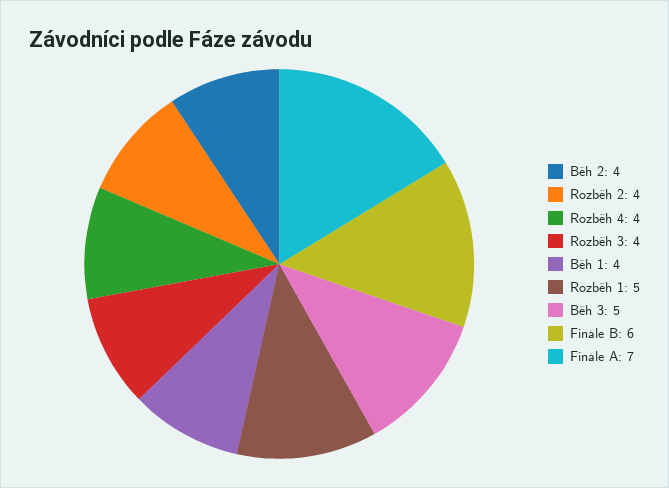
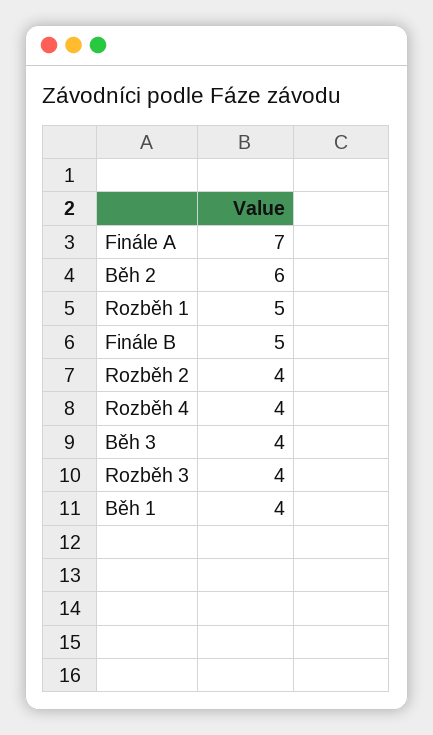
  {
-   "Běh 2": 4,
+   "Běh 2": 6,
    "Rozběh 2": 4,
    "Rozběh 4": 4,
    "Rozběh 3": 4,
    "Běh 1": 4,
    "Rozběh 1": 5,
-   "Běh 3": 5,
+   "Běh 3": 4,
-   "Finále B": 6,
+   "Finále B": 5,
    "Finále A": 7
  }

